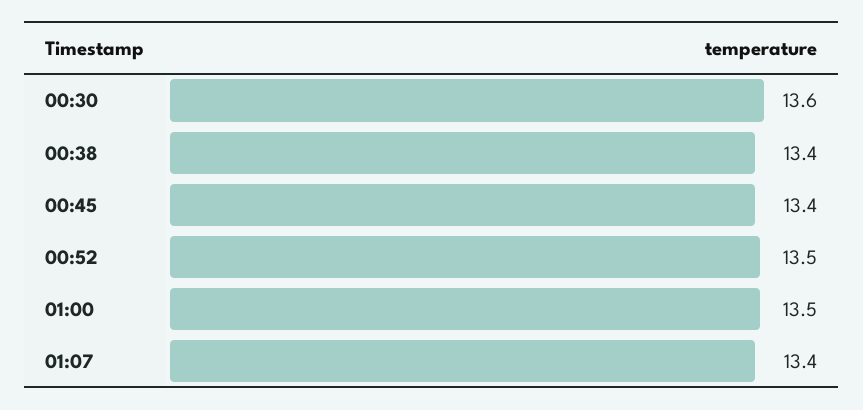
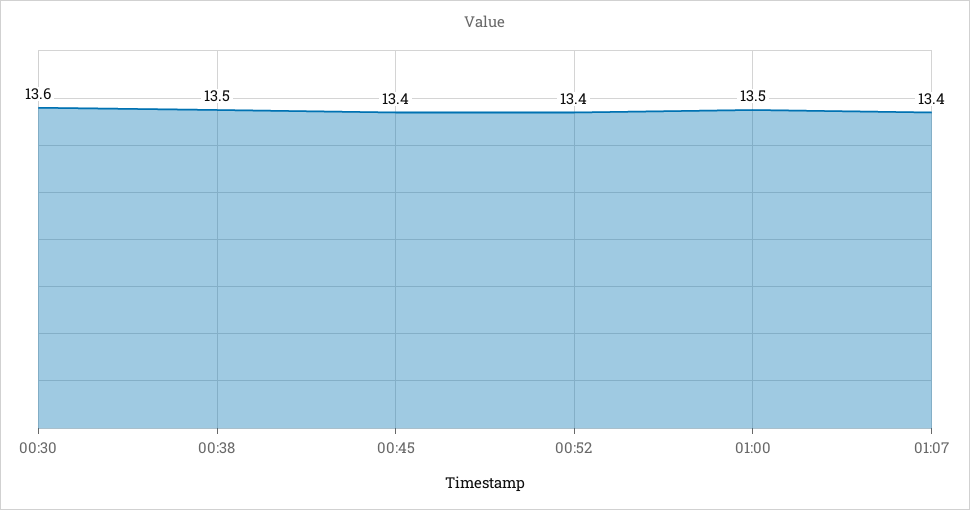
  {
    "00:30": 13.6,
-   "00:38": 13.4,
+   "00:38": 13.5,
    "00:45": 13.4,
-   "00:52": 13.5,
+   "00:52": 13.4,
    "01:00": 13.5,
    "01:07": 13.4
  }

